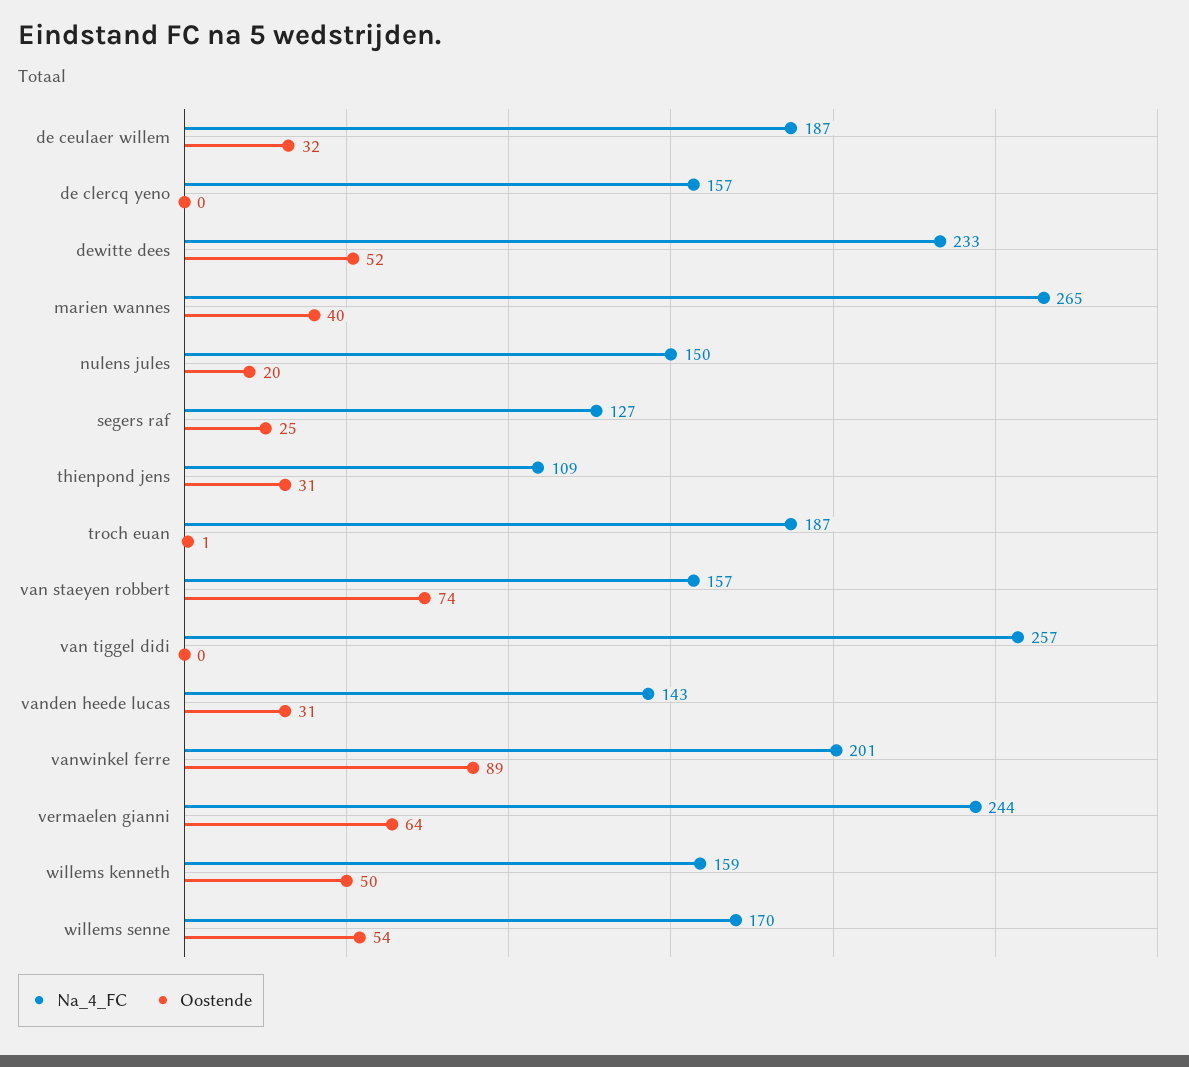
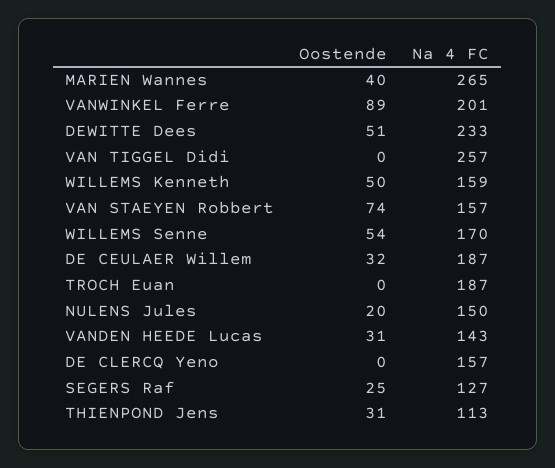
  {
    "Na_4_FC": {
      "de ceulaer willem": 187,
      "de clercq yeno": 157,
      "dewitte dees": 233,
      "marien wannes": 265,
      "nulens jules": 150,
      "segers raf": 127,
-     "thienpond jens": 109,
+     "thienpond jens": 113,
      "troch euan": 187,
      "van staeyen robbert": 157,
      "van tiggel didi": 257,
      "vanden heede lucas": 143,
      "vanwinkel ferre": 201,
-     "vermaelen gianni": 244,
      "willems kenneth": 159,
      "willems senne": 170
    },
    "Oostende": {
      "de ceulaer willem": 32,
      "de clercq yeno": 0,
-     "dewitte dees": 52,
+     "dewitte dees": 51,
      "marien wannes": 40,
      "nulens jules": 20,
      "segers raf": 25,
      "thienpond jens": 31,
-     "troch euan": 1,
+     "troch euan": 0,
      "van staeyen robbert": 74,
      "van tiggel didi": 0,
      "vanden heede lucas": 31,
      "vanwinkel ferre": 89,
-     "vermaelen gianni": 64,
      "willems kenneth": 50,
      "willems senne": 54
    }
  }

